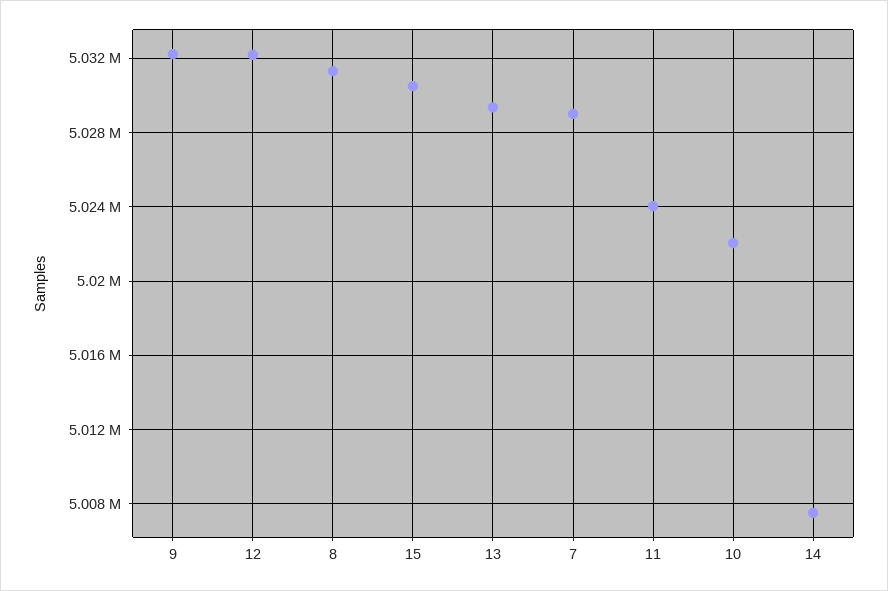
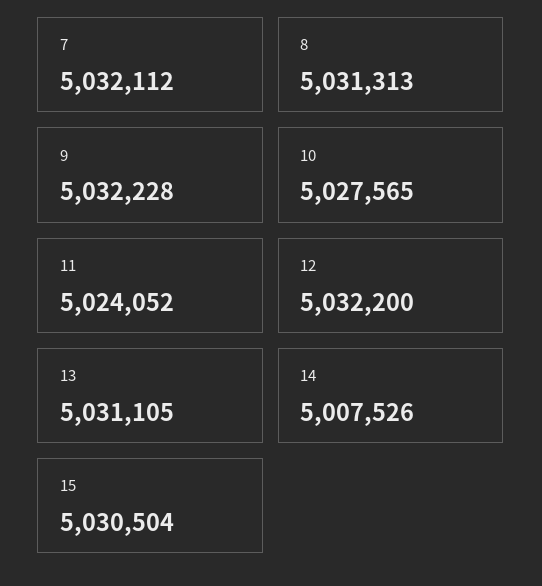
  {
    "9": 5032228,
    "12": 5032200,
    "8": 5031313,
    "15": 5030504,
-   "13": 5029500,
+   "13": 5031105,
-   "7": 5029000,
+   "7": 5032112,
    "11": 5024052,
-   "10": 5022000,
+   "10": 5027565,
    "14": 5007526
  }

